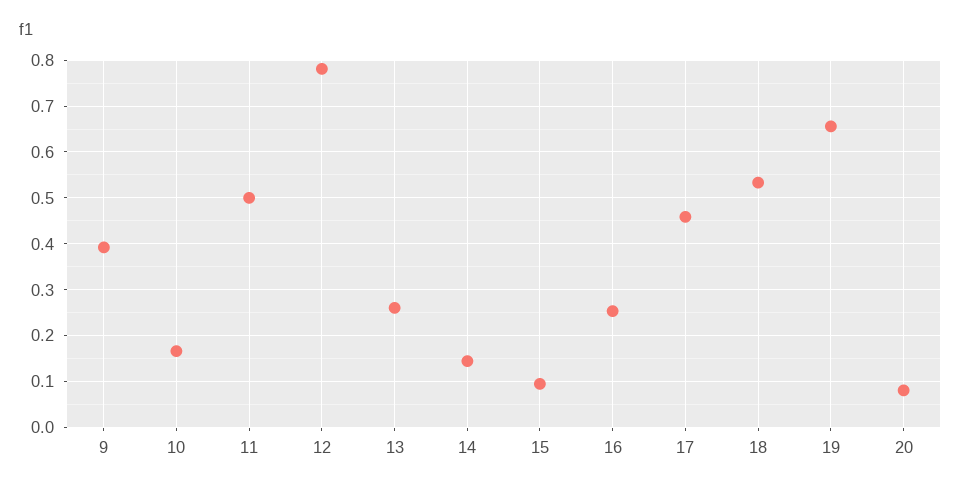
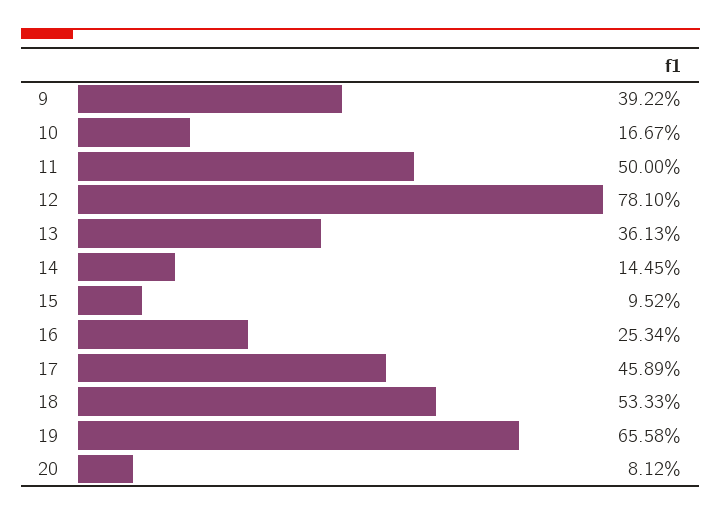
  {
    "9": 0.3922,
    "10": 0.1667,
    "11": 0.5,
    "12": 0.781,
-   "13": 0.26,
+   "13": 0.3613,
    "14": 0.1445,
    "15": 0.0952,
    "16": 0.2534,
    "17": 0.4589,
    "18": 0.5333,
    "19": 0.6558,
    "20": 0.0812
  }

